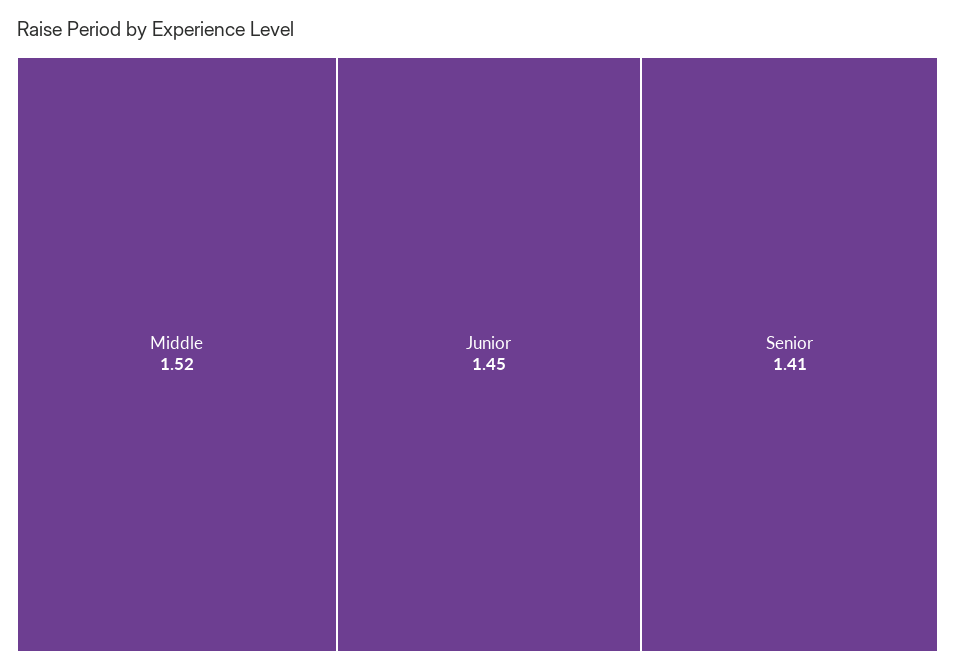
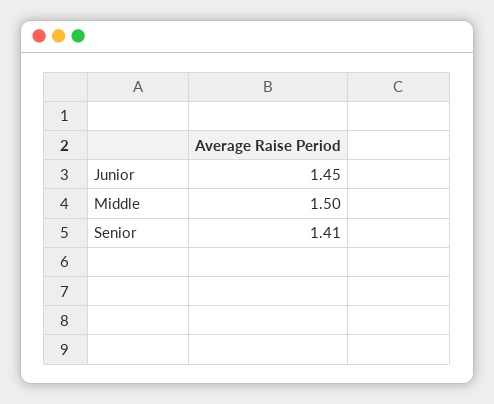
  {
-   "Middle": 1.52,
+   "Middle": 1.5,
    "Junior": 1.45,
    "Senior": 1.41
  }

